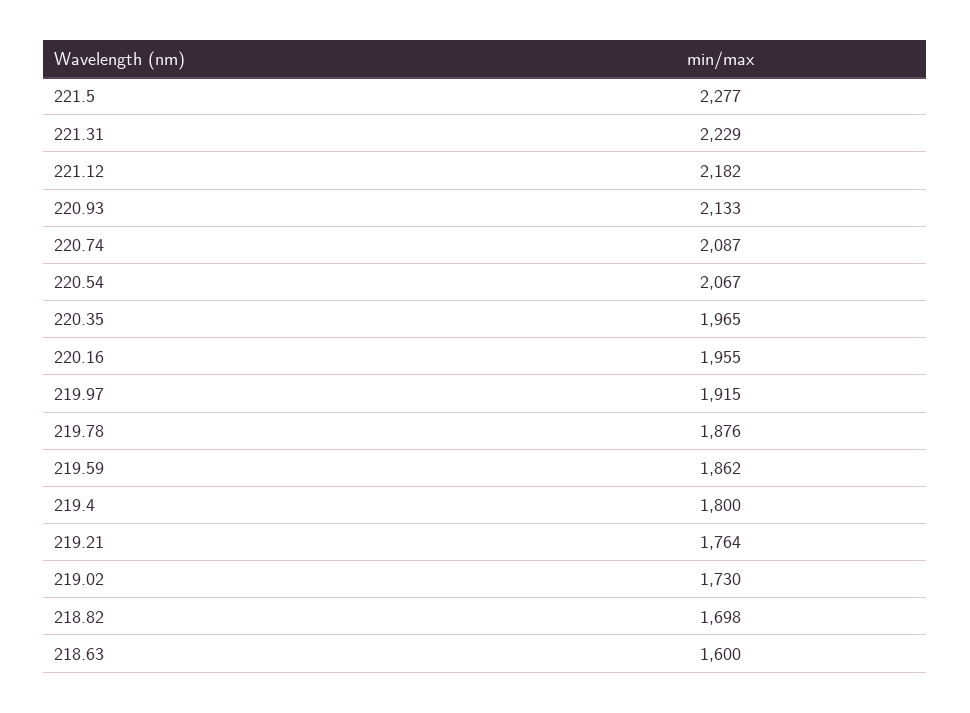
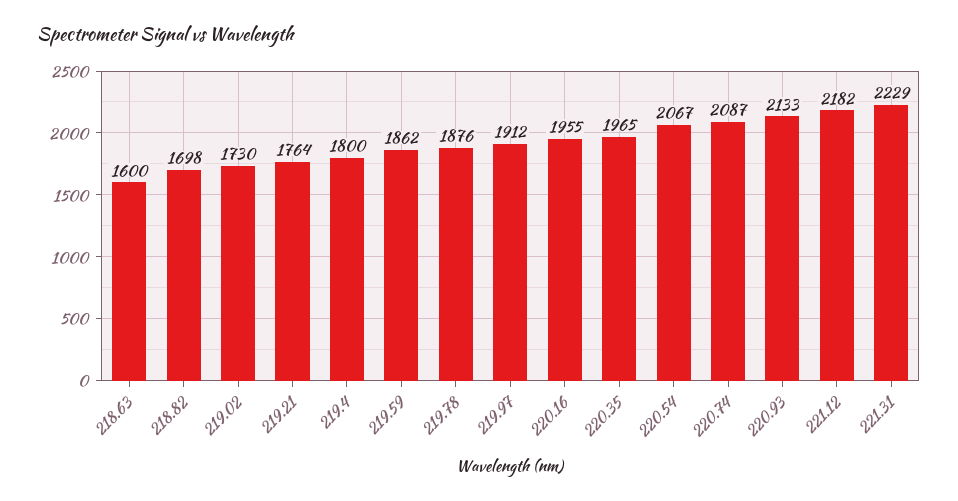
  {
-   "221.5": 2277,
    "221.31": 2229,
    "221.12": 2182,
    "220.93": 2133,
    "220.74": 2087,
    "220.54": 2067,
    "220.35": 1965,
    "220.16": 1955,
-   "219.97": 1915,
+   "219.97": 1912,
    "219.78": 1876,
    "219.59": 1862,
    "219.4": 1800,
    "219.21": 1764,
    "219.02": 1730,
    "218.82": 1698,
    "218.63": 1600
  }

